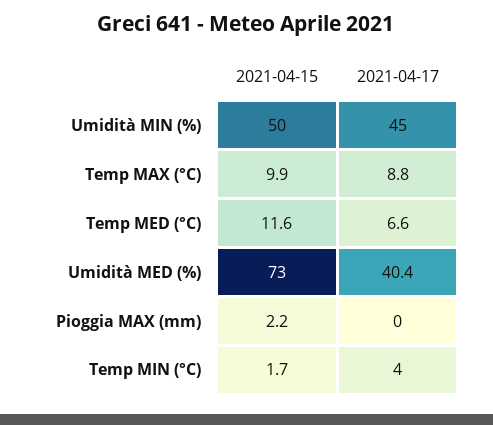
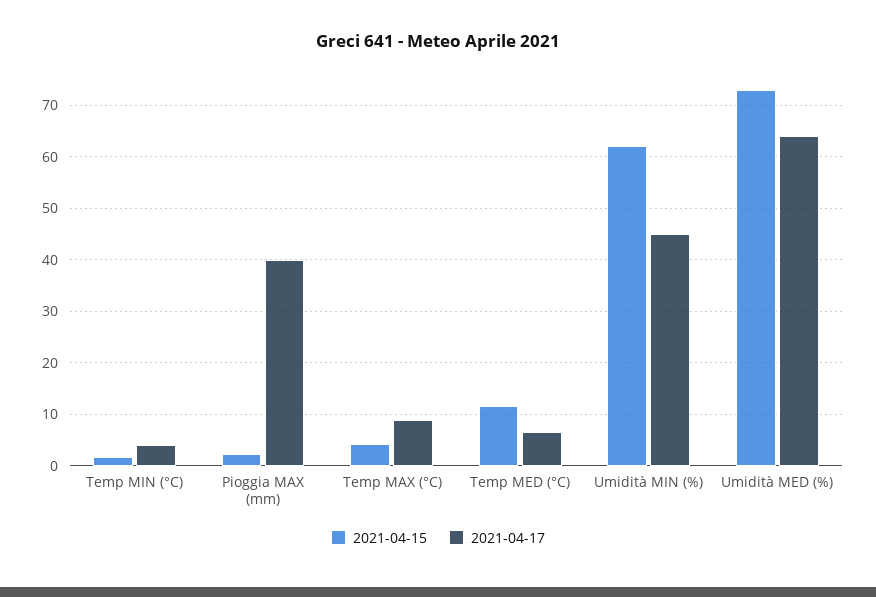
  {
    "2021-04-15": {
-     "Umidità MIN (%)": 50,
+     "Umidità MIN (%)": 62,
-     "Temp MAX (°C)": 9.9,
+     "Temp MAX (°C)": 4,
      "Temp MED (°C)": 11.6,
      "Umidità MED (%)": 73,
      "Pioggia MAX (mm)": 2.2,
      "Temp MIN (°C)": 1.7
    },
    "2021-04-17": {
      "Umidità MIN (%)": 45,
      "Temp MAX (°C)": 8.8,
      "Temp MED (°C)": 6.6,
-     "Umidità MED (%)": 40.4,
+     "Umidità MED (%)": 64,
-     "Pioggia MAX (mm)": 0,
+     "Pioggia MAX (mm)": 40,
      "Temp MIN (°C)": 4
    }
  }

